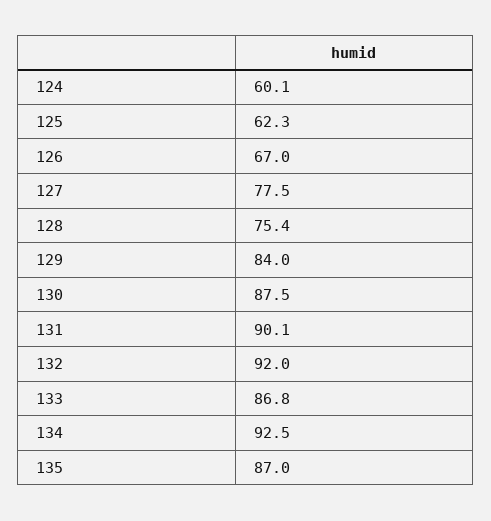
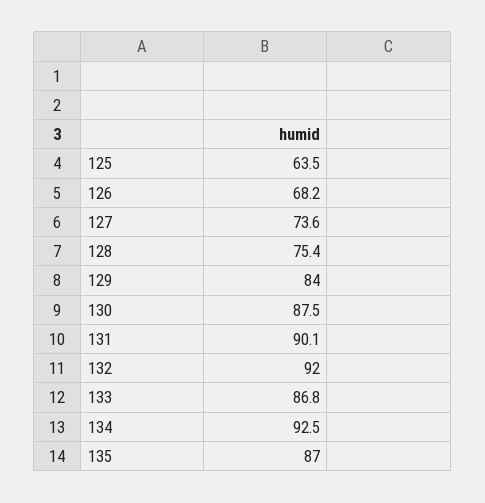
  {
-   "124": 60.1,
-   "125": 62.3,
+   "125": 63.5,
-   "126": 67,
+   "126": 68.2,
-   "127": 77.5,
+   "127": 73.6,
    "128": 75.4,
    "129": 84,
    "130": 87.5,
    "131": 90.1,
    "132": 92,
    "133": 86.8,
    "134": 92.5,
    "135": 87
  }

